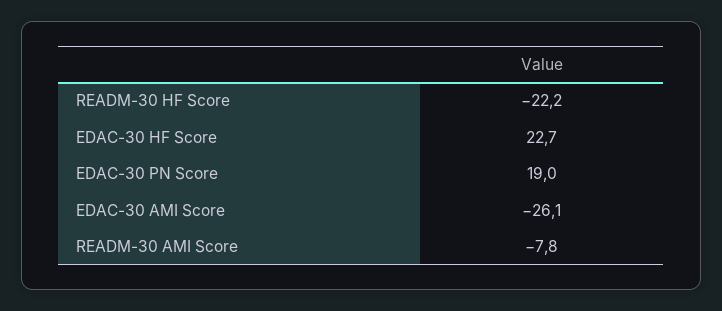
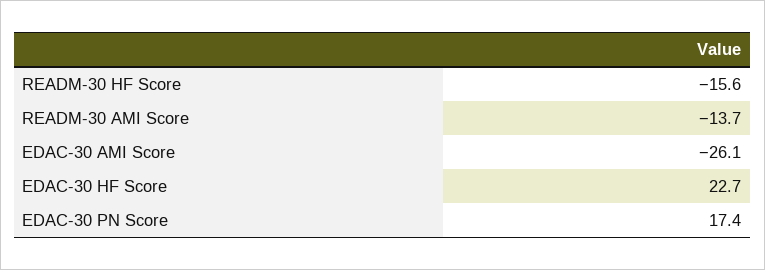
  {
-   "READM-30 HF Score": -22.2,
+   "READM-30 HF Score": -15.6,
    "EDAC-30 HF Score": 22.7,
-   "EDAC-30 PN Score": 19,
+   "EDAC-30 PN Score": 17.4,
    "EDAC-30 AMI Score": -26.1,
-   "READM-30 AMI Score": -7.8
+   "READM-30 AMI Score": -13.7
  }

